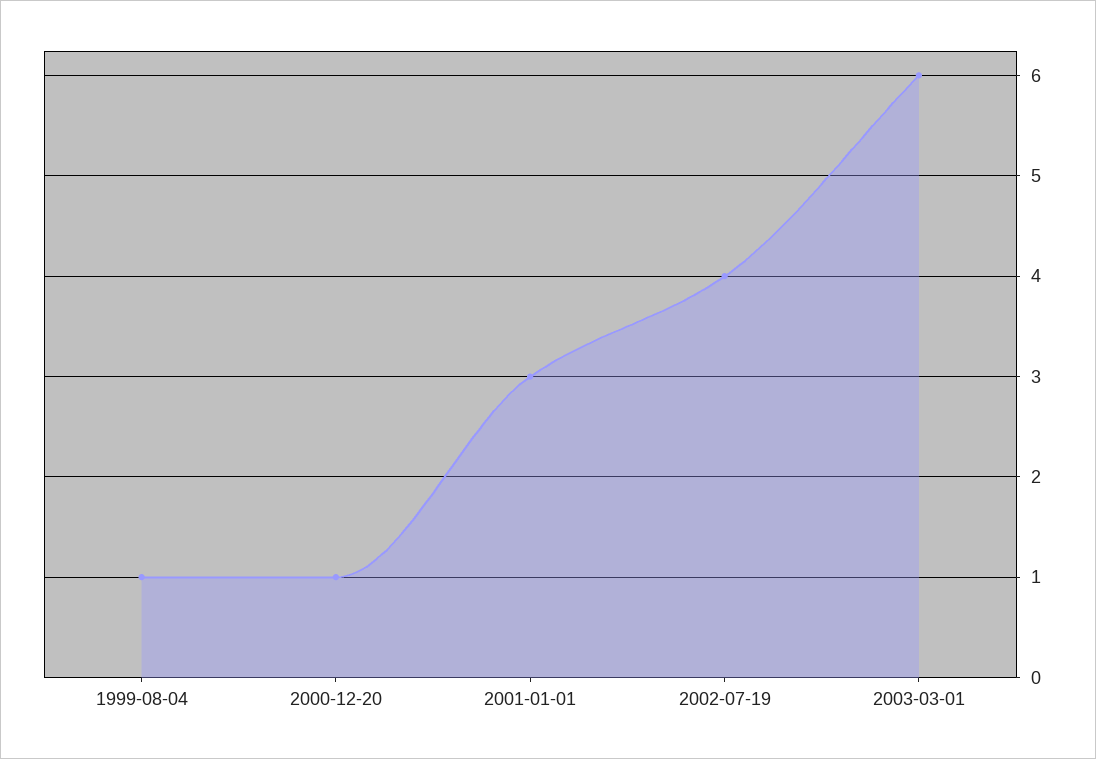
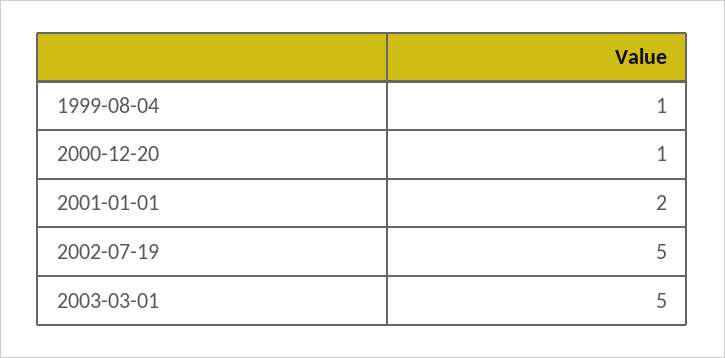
  {
    "1999-08-04": 1,
    "2000-12-20": 1,
-   "2001-01-01": 3,
+   "2001-01-01": 2,
-   "2002-07-19": 4,
+   "2002-07-19": 5,
-   "2003-03-01": 6
+   "2003-03-01": 5
  }

